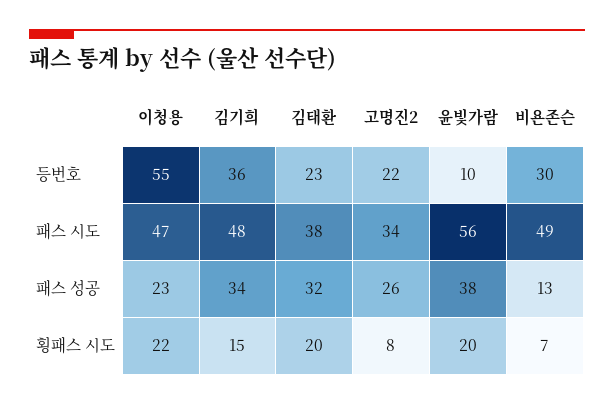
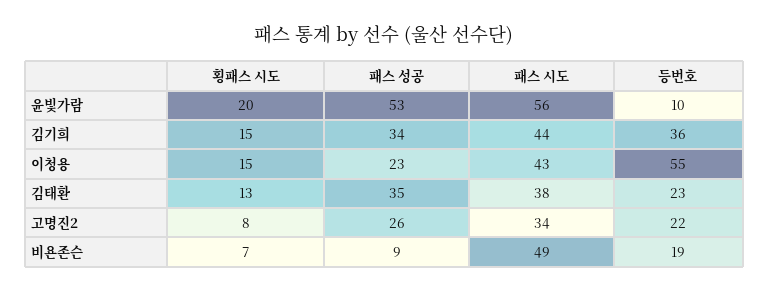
  {
    "이청용": {
      "등번호": 55,
-     "패스 시도": 47,
+     "패스 시도": 43,
      "패스 성공": 23,
-     "횡패스 시도": 22
+     "횡패스 시도": 15
    },
    "김기희": {
      "등번호": 36,
-     "패스 시도": 48,
+     "패스 시도": 44,
      "패스 성공": 34,
      "횡패스 시도": 15
    },
    "김태환": {
      "등번호": 23,
      "패스 시도": 38,
-     "패스 성공": 32,
+     "패스 성공": 35,
-     "횡패스 시도": 20
+     "횡패스 시도": 13
    },
    "고명진2": {
      "등번호": 22,
      "패스 시도": 34,
      "패스 성공": 26,
      "횡패스 시도": 8
    },
    "윤빛가람": {
      "등번호": 10,
      "패스 시도": 56,
-     "패스 성공": 38,
+     "패스 성공": 53,
      "횡패스 시도": 20
    },
    "비욘존슨": {
-     "등번호": 30,
+     "등번호": 19,
      "패스 시도": 49,
-     "패스 성공": 13,
+     "패스 성공": 9,
      "횡패스 시도": 7
    }
  }

